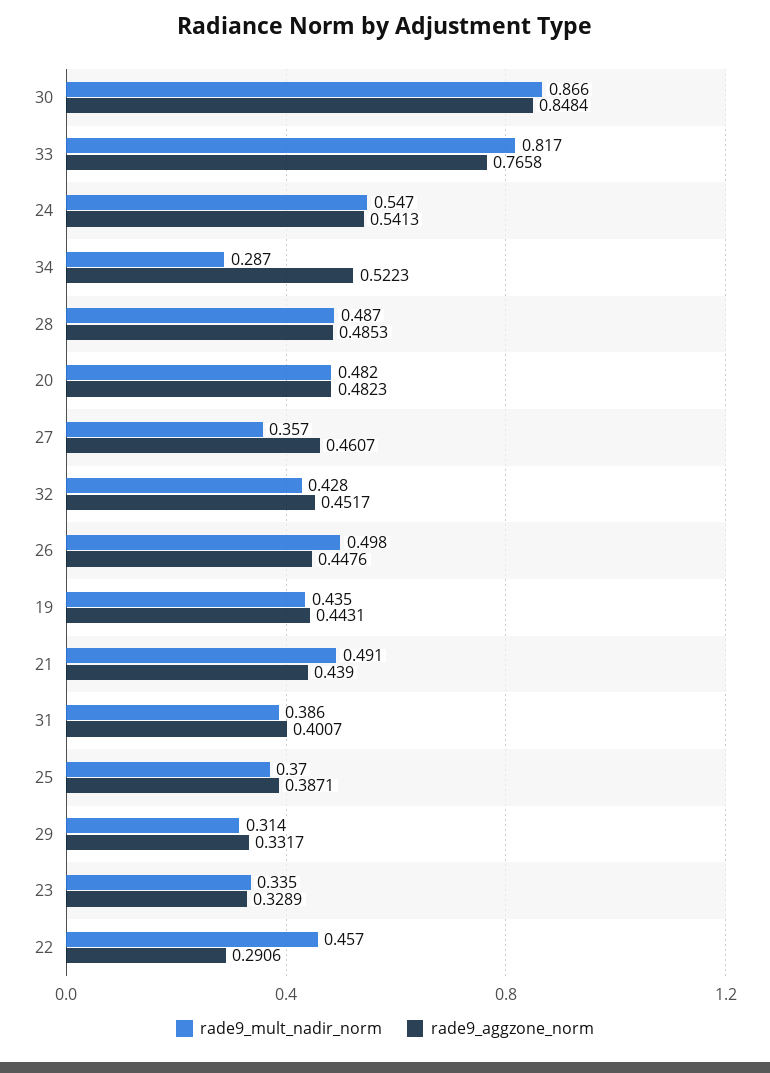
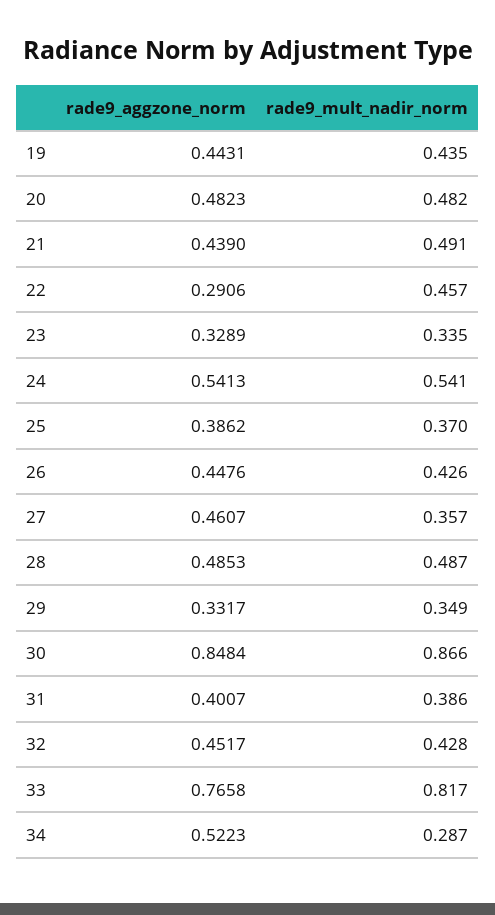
  {
    "rade9_mult_nadir_norm": {
      "30": 0.866,
      "33": 0.817,
-     "24": 0.547,
+     "24": 0.541,
      "34": 0.287,
      "28": 0.487,
      "20": 0.482,
      "27": 0.357,
      "32": 0.428,
-     "26": 0.498,
+     "26": 0.426,
      "19": 0.435,
      "21": 0.491,
      "31": 0.386,
      "25": 0.37,
-     "29": 0.314,
+     "29": 0.349,
      "23": 0.335,
      "22": 0.457
    },
    "rade9_aggzone_norm": {
      "30": 0.8484,
      "33": 0.7658,
      "24": 0.5413,
      "34": 0.5223,
      "28": 0.4853,
      "20": 0.4823,
      "27": 0.4607,
      "32": 0.4517,
      "26": 0.4476,
      "19": 0.4431,
      "21": 0.439,
      "31": 0.4007,
-     "25": 0.3871,
+     "25": 0.3862,
      "29": 0.3317,
      "23": 0.3289,
      "22": 0.2906
    }
  }

